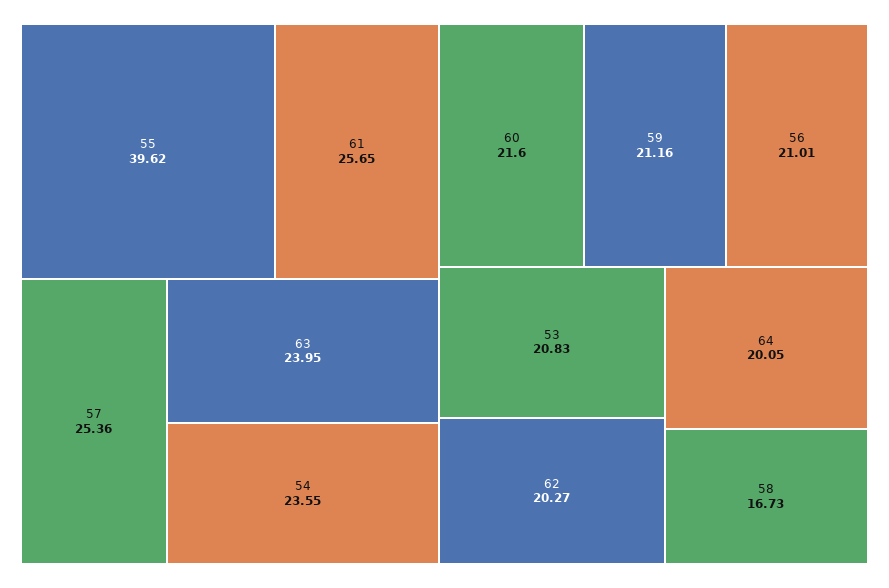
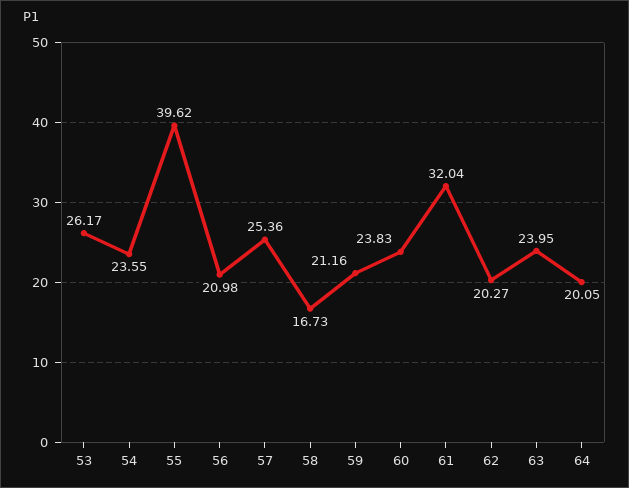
  {
    "55": 39.62,
-   "61": 25.65,
+   "61": 32.04,
    "57": 25.36,
    "63": 23.95,
    "54": 23.55,
-   "60": 21.6,
+   "60": 23.83,
    "59": 21.16,
-   "56": 21.01,
+   "56": 20.98,
-   "53": 20.83,
+   "53": 26.17,
    "62": 20.27,
    "64": 20.05,
    "58": 16.73
  }

